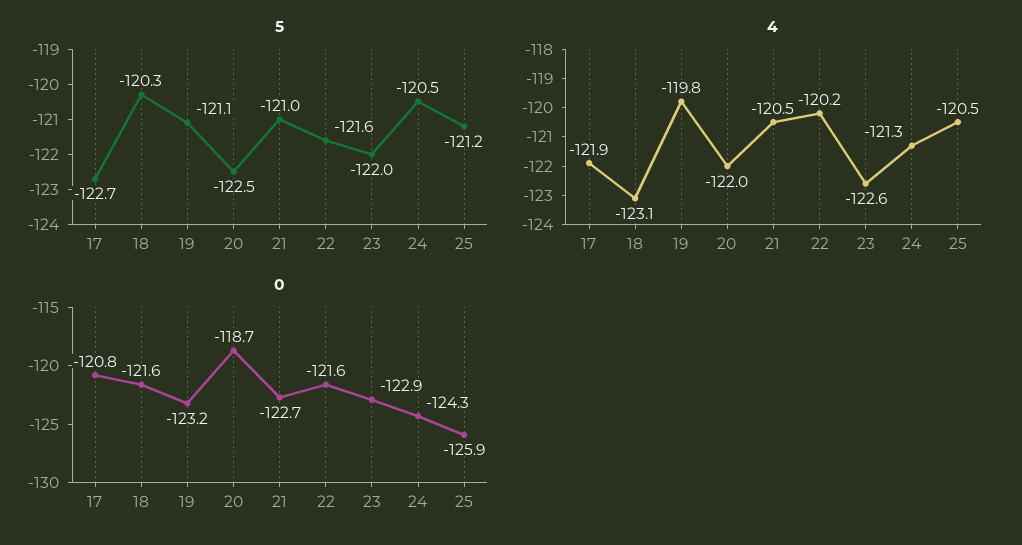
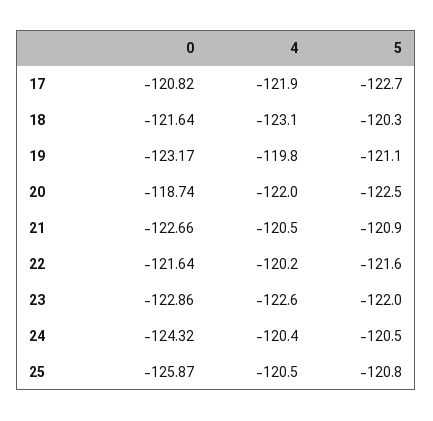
  {
    "5": {
      "17": -122.7,
      "18": -120.3,
      "19": -121.1,
      "20": -122.5,
-     "21": -121,
+     "21": -120.9,
      "22": -121.6,
      "23": -122,
      "24": -120.5,
-     "25": -121.2
+     "25": -120.8
    },
    "4": {
      "17": -121.9,
      "18": -123.1,
      "19": -119.8,
      "20": -122,
      "21": -120.5,
      "22": -120.2,
      "23": -122.6,
-     "24": -121.3,
+     "24": -120.4,
      "25": -120.5
    },
    "0": {
      "17": -120.82,
      "18": -121.64,
      "19": -123.17,
      "20": -118.74,
      "21": -122.66,
      "22": -121.64,
      "23": -122.86,
      "24": -124.32,
      "25": -125.87
    }
  }

